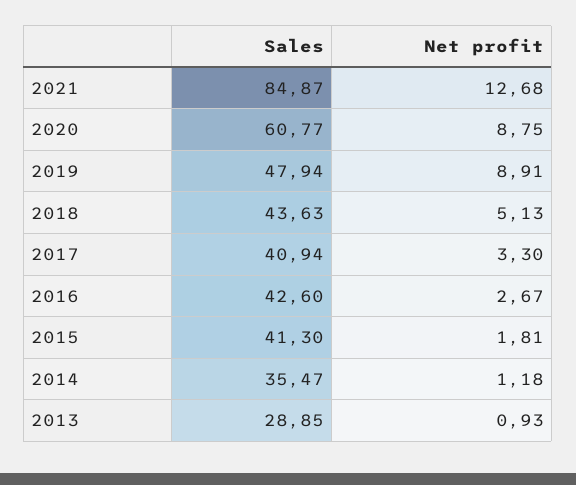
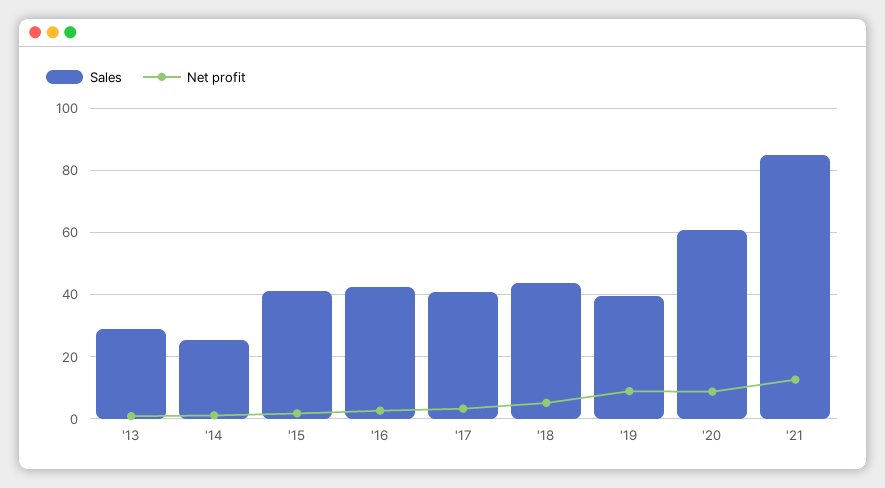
  {
    "Sales": {
      "2021": 84.87,
      "2020": 60.77,
-     "2019": 47.94,
+     "2019": 40,
      "2018": 43.63,
      "2017": 40.94,
      "2016": 42.6,
      "2015": 41.3,
-     "2014": 35.47,
+     "2014": 26,
      "2013": 28.85
    },
    "Net profit": {
      "2021": 12.68,
      "2020": 8.75,
      "2019": 8.91,
      "2018": 5.13,
      "2017": 3.3,
      "2016": 2.67,
      "2015": 1.81,
      "2014": 1.18,
      "2013": 0.93
    }
  }

